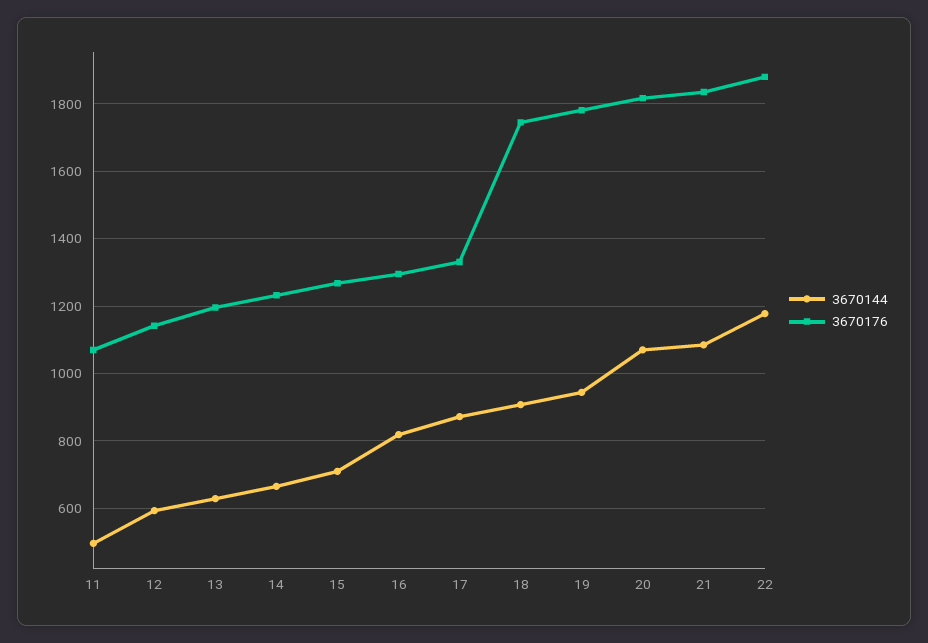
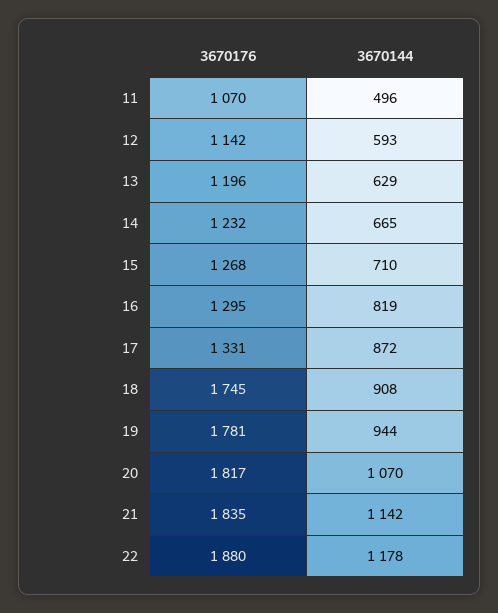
  {
    "3670144": {
      "11": 496,
      "12": 593,
      "13": 629,
      "14": 665,
      "15": 710,
      "16": 819,
      "17": 872,
      "18": 908,
      "19": 944,
      "20": 1070,
-     "21": 1080,
+     "21": 1142,
      "22": 1178
    },
    "3670176": {
      "11": 1070,
      "12": 1142,
      "13": 1196,
      "14": 1232,
      "15": 1268,
      "16": 1295,
      "17": 1331,
      "18": 1745,
      "19": 1781,
      "20": 1817,
      "21": 1835,
      "22": 1880
    }
  }

